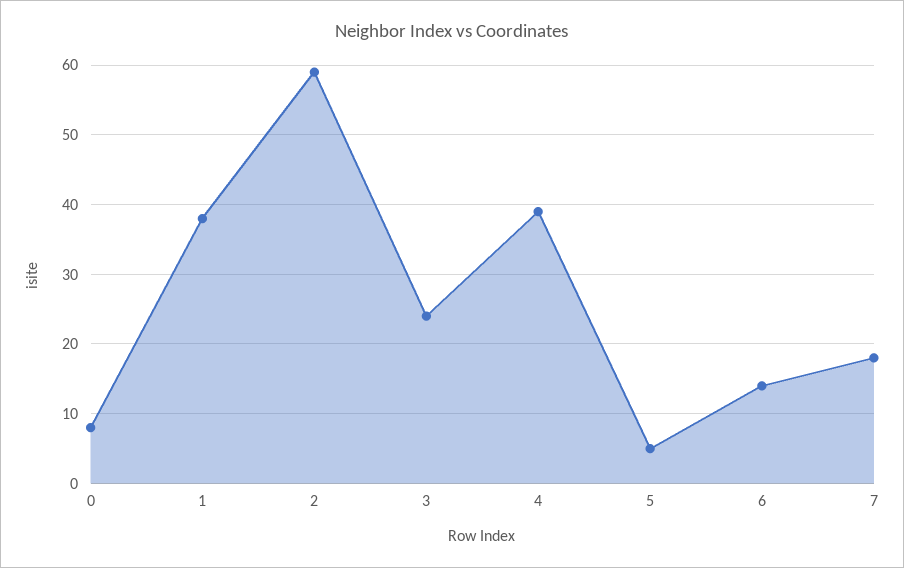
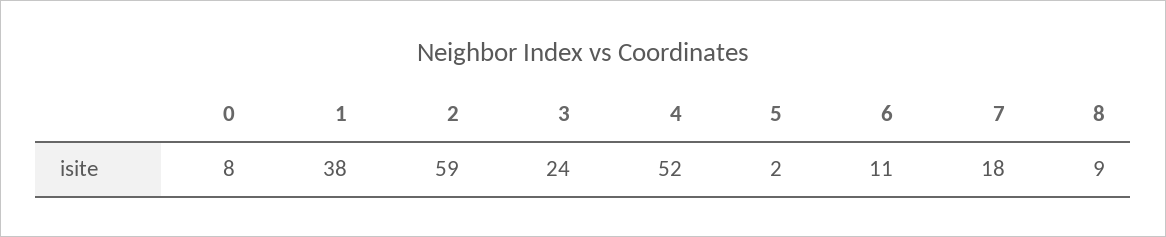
  {
    "0": 8,
    "1": 38,
    "2": 59,
    "3": 24,
-   "4": 39,
+   "4": 52,
-   "5": 5,
+   "5": 2,
-   "6": 14,
+   "6": 11,
-   "7": 18
+   "7": 18,
+   "8": 9
  }

